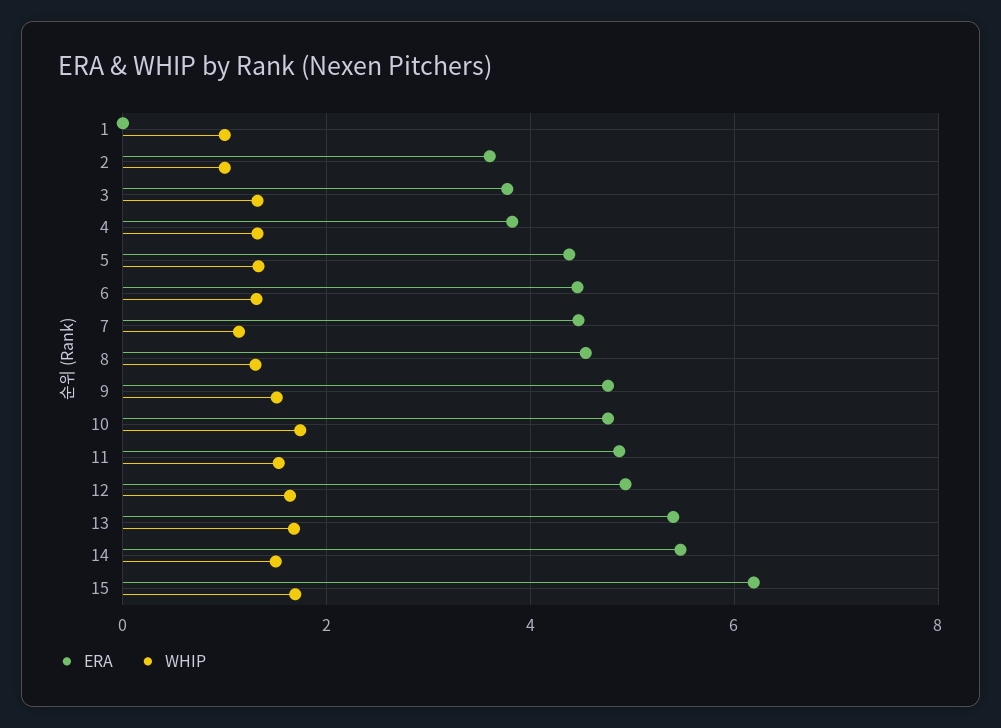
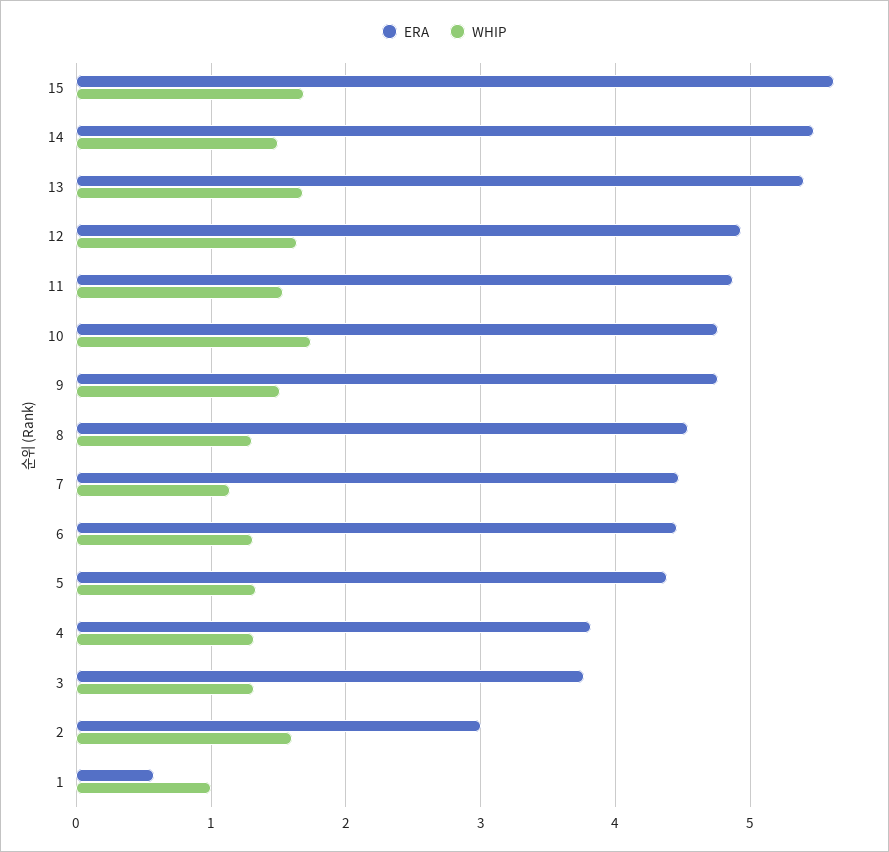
  {
    "ERA": {
-     "1": 0,
+     "1": 0.6,
-     "2": 3.6,
+     "2": 3,
      "3": 3.8,
      "4": 3.8,
      "5": 4.4,
      "6": 4.5,
      "7": 4.5,
      "8": 4.5,
      "9": 4.8,
      "10": 4.8,
      "11": 4.9,
      "12": 4.9,
      "13": 5.4,
      "14": 5.5,
-     "15": 6.2
+     "15": 5.6
    },
    "WHIP": {
      "1": 1,
-     "2": 1,
+     "2": 1.6,
      "3": 1.3,
      "4": 1.3,
      "5": 1.3,
      "6": 1.3,
      "7": 1.1,
      "8": 1.3,
      "9": 1.5,
      "10": 1.7,
      "11": 1.5,
      "12": 1.6,
      "13": 1.7,
      "14": 1.5,
      "15": 1.7
    }
  }

